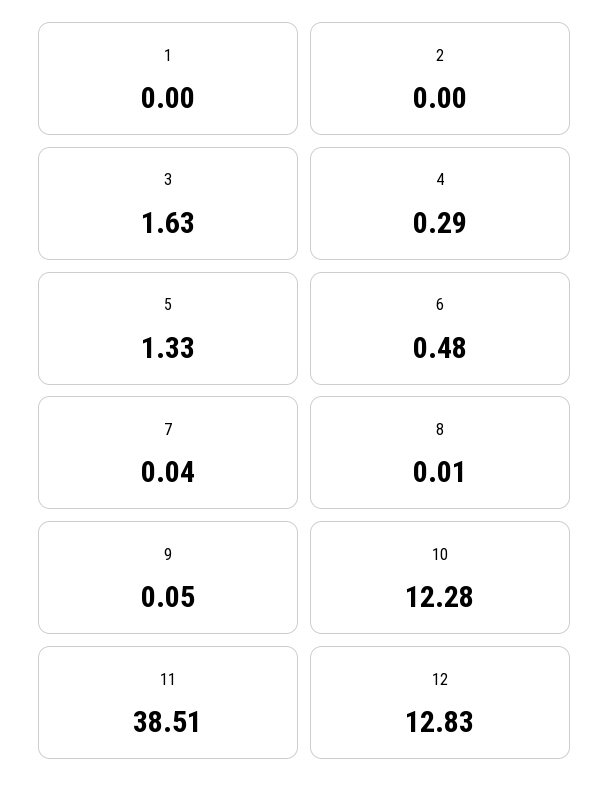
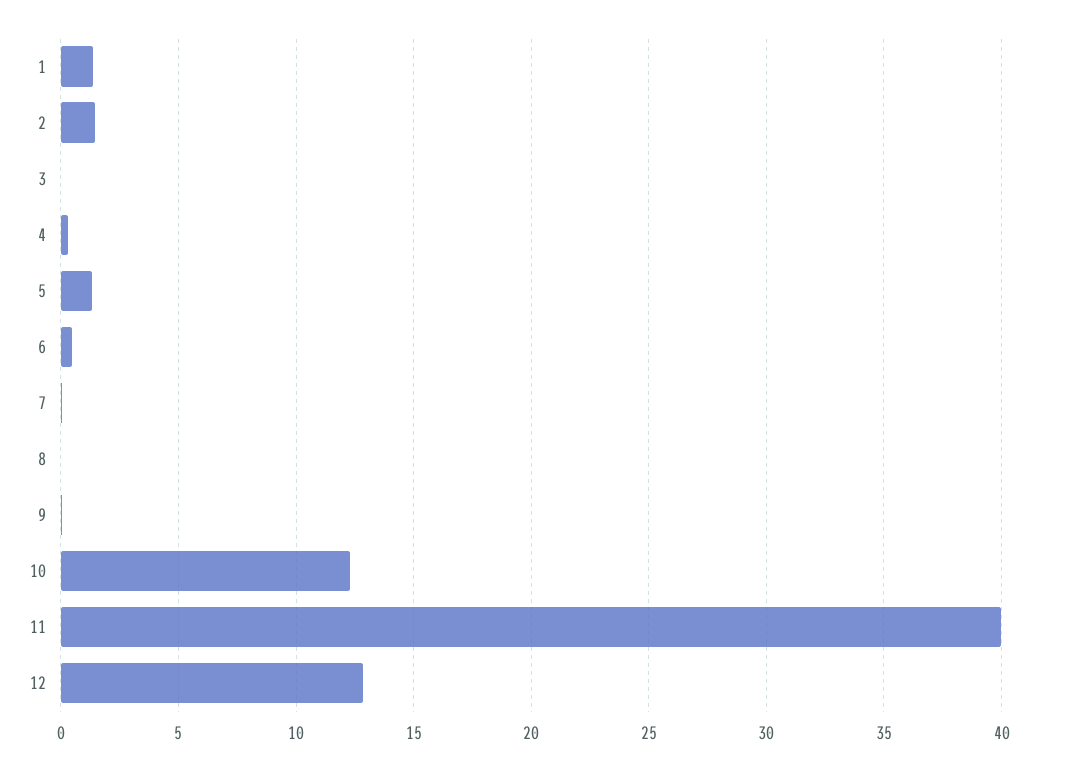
  {
-   "1": 0,
+   "1": 1.5,
-   "2": 0,
+   "2": 1.5,
-   "3": 1.63,
+   "3": 0,
    "4": 0.29,
    "5": 1.33,
    "6": 0.48,
    "7": 0.04,
    "8": 0.01,
    "9": 0.05,
    "10": 12.28,
-   "11": 38.51,
+   "11": 40,
    "12": 12.83
  }

